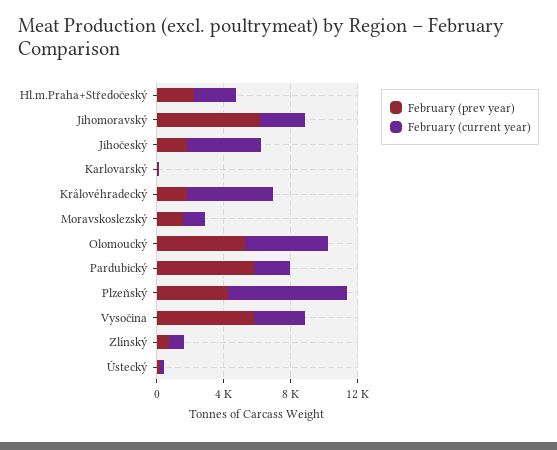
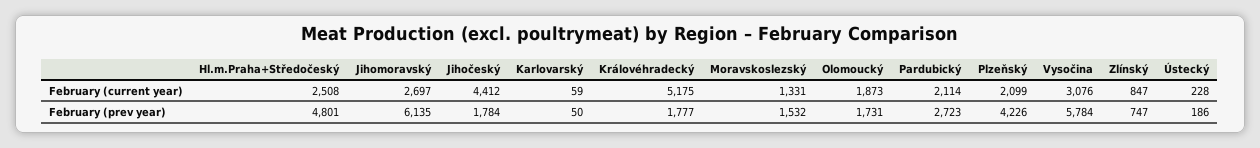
  {
    "February (prev year)": {
-     "Hl.m.Praha+Středočeský": 2000,
+     "Hl.m.Praha+Středočeský": 4801,
      "Jihomoravský": 6135,
      "Jihočeský": 1784,
      "Karlovarský": 50,
      "Královéhradecký": 1777,
      "Moravskoslezský": 1532,
-     "Olomoucký": 5000,
+     "Olomoucký": 1731,
-     "Pardubický": 6000,
+     "Pardubický": 2723,
      "Plzeňský": 4226,
      "Vysočina": 5784,
      "Zlínský": 747,
      "Ústecký": 186
    },
    "February (current year)": {
      "Hl.m.Praha+Středočeský": 2508,
      "Jihomoravský": 2697,
      "Jihočeský": 4412,
      "Karlovarský": 59,
      "Královéhradecký": 5175,
      "Moravskoslezský": 1331,
-     "Olomoucký": 5000,
+     "Olomoucký": 1873,
      "Pardubický": 2114,
-     "Plzeňský": 7000,
+     "Plzeňský": 2099,
      "Vysočina": 3076,
      "Zlínský": 847,
      "Ústecký": 228
    }
  }

